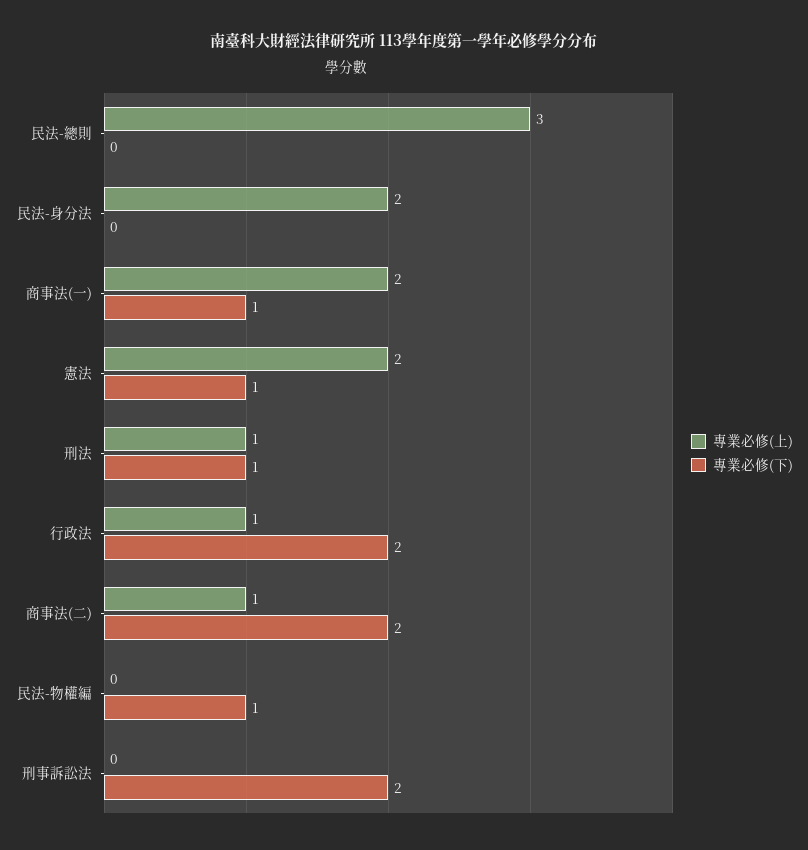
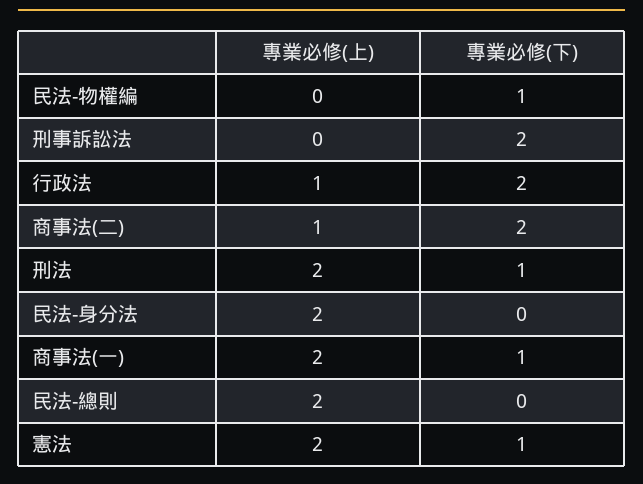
  {
    "專業必修(上)": {
-     "民法-總則": 3,
+     "民法-總則": 2,
      "民法-身分法": 2,
      "商事法(一)": 2,
      "憲法": 2,
-     "刑法": 1,
+     "刑法": 2,
      "行政法": 1,
      "商事法(二)": 1,
      "民法-物權編": 0,
      "刑事訴訟法": 0
    },
    "專業必修(下)": {
      "民法-總則": 0,
      "民法-身分法": 0,
      "商事法(一)": 1,
      "憲法": 1,
      "刑法": 1,
      "行政法": 2,
      "商事法(二)": 2,
      "民法-物權編": 1,
      "刑事訴訟法": 2
    }
  }

